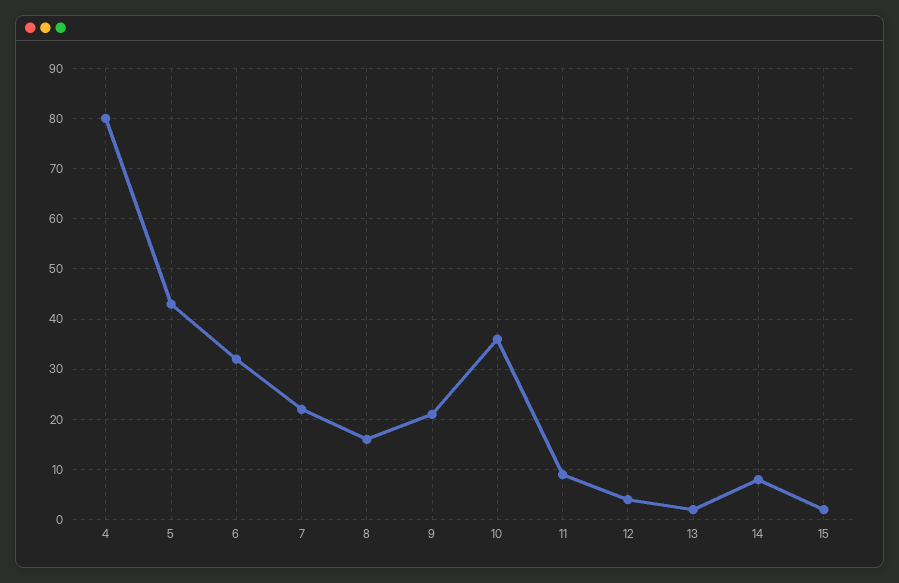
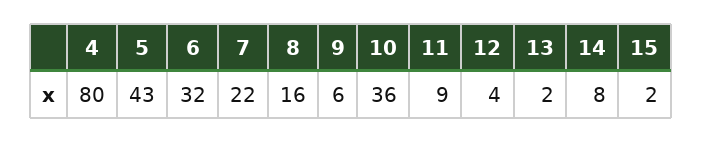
  {
    "4": 80,
    "5": 43,
    "6": 32,
    "7": 22,
    "8": 16,
-   "9": 20,
+   "9": 6,
    "10": 36,
    "11": 9,
    "12": 4,
    "13": 2,
    "14": 8,
    "15": 2
  }

